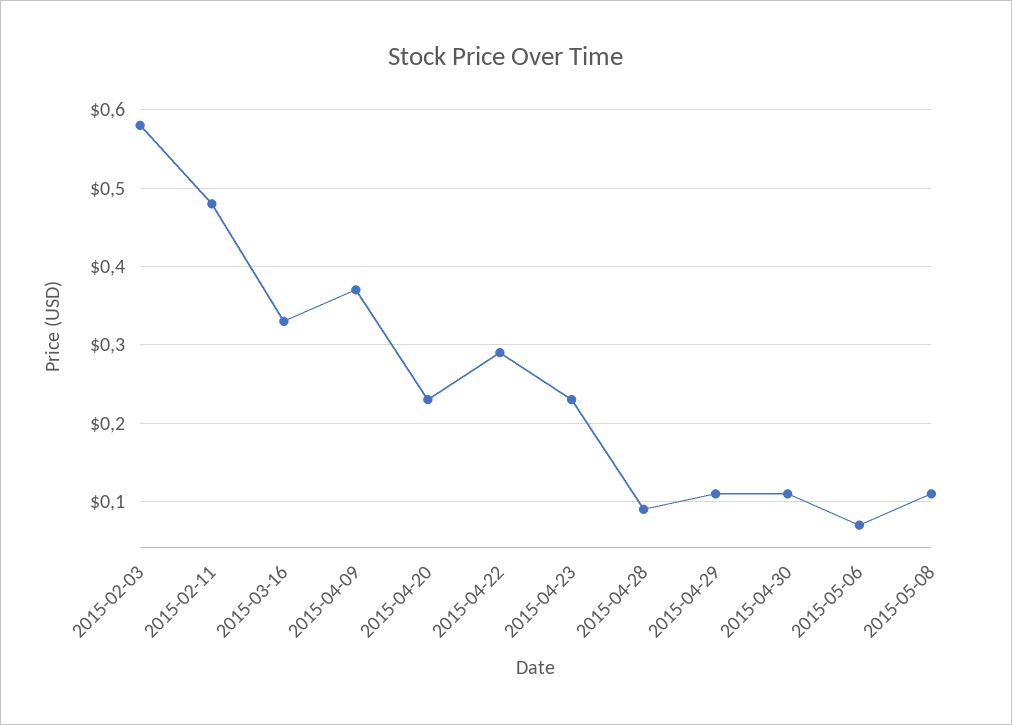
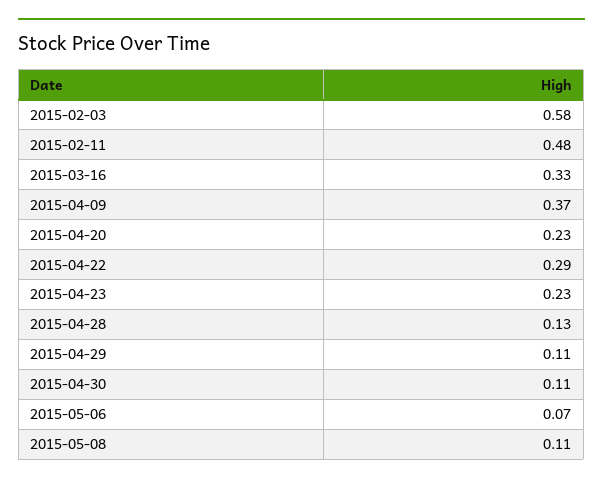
  {
    "2015-02-03": 0.58,
    "2015-02-11": 0.48,
    "2015-03-16": 0.33,
    "2015-04-09": 0.37,
    "2015-04-20": 0.23,
    "2015-04-22": 0.29,
    "2015-04-23": 0.23,
-   "2015-04-28": 0.09,
+   "2015-04-28": 0.13,
    "2015-04-29": 0.11,
    "2015-04-30": 0.11,
    "2015-05-06": 0.07,
    "2015-05-08": 0.11
  }

